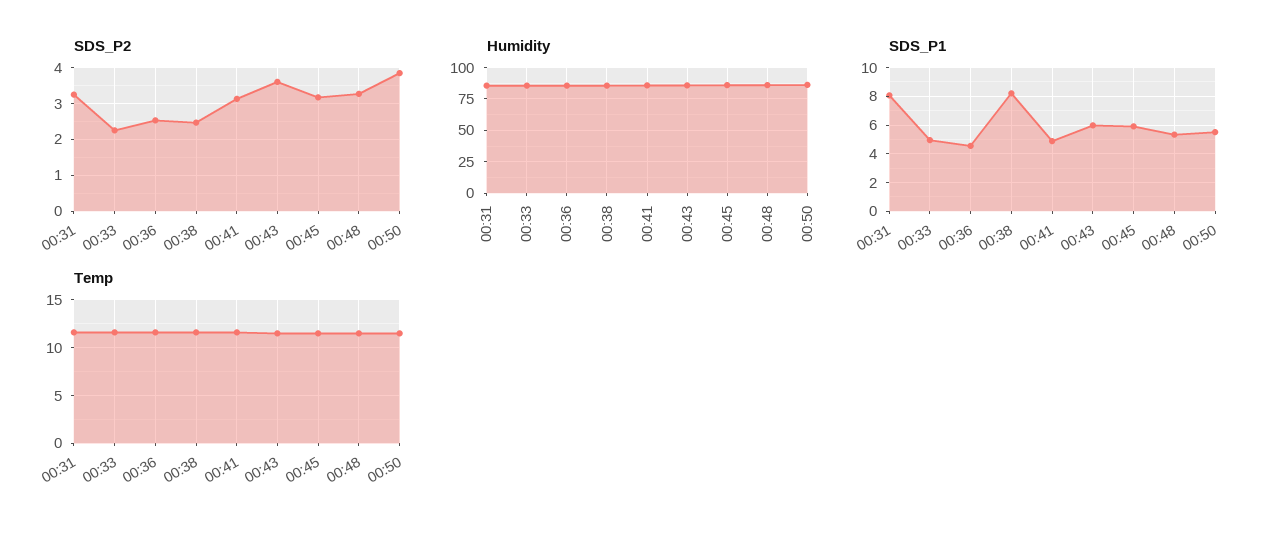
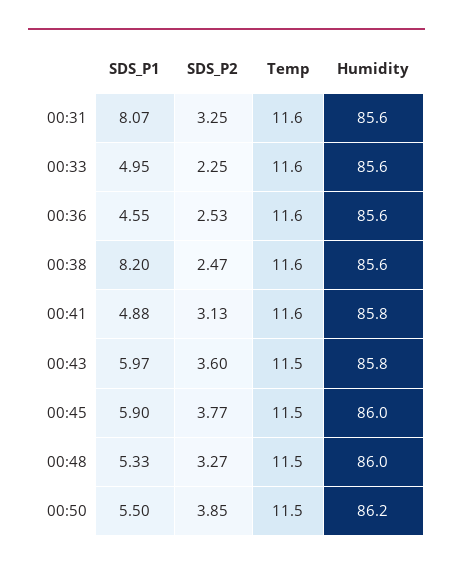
  {
    "SDS_P2": {
      "00:31": 3.25,
      "00:33": 2.25,
      "00:36": 2.53,
      "00:38": 2.47,
      "00:41": 3.13,
      "00:43": 3.6,
-     "00:45": 3.2,
+     "00:45": 3.77,
      "00:48": 3.27,
      "00:50": 3.85
    },
    "Humidity": {
      "00:31": 85.6,
      "00:33": 85.6,
      "00:36": 85.6,
      "00:38": 85.6,
      "00:41": 85.8,
      "00:43": 85.8,
      "00:45": 86,
      "00:48": 86,
      "00:50": 86.2
    },
    "SDS_P1": {
      "00:31": 8.07,
      "00:33": 4.95,
      "00:36": 4.55,
      "00:38": 8.2,
      "00:41": 4.88,
      "00:43": 5.97,
      "00:45": 5.9,
      "00:48": 5.33,
      "00:50": 5.5
    },
    "Temp": {
      "00:31": 11.6,
      "00:33": 11.6,
      "00:36": 11.6,
      "00:38": 11.6,
      "00:41": 11.6,
      "00:43": 11.5,
      "00:45": 11.5,
      "00:48": 11.5,
      "00:50": 11.5
    }
  }

